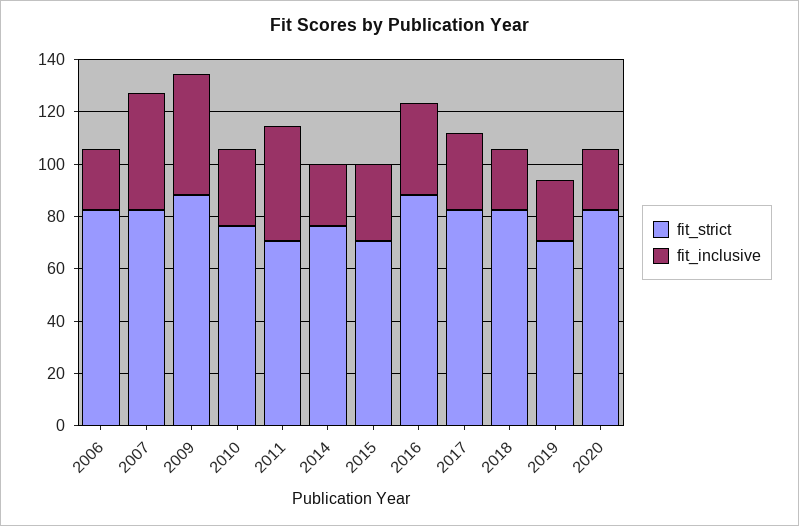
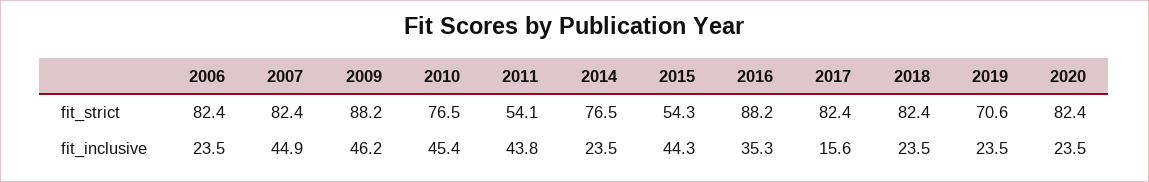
  {
    "fit_strict": {
      "2006": 82.4,
      "2007": 82.4,
      "2009": 88.2,
      "2010": 76.5,
-     "2011": 70,
+     "2011": 54.1,
      "2014": 76.5,
-     "2015": 70,
+     "2015": 54.3,
      "2016": 88.2,
      "2017": 82.4,
      "2018": 82.4,
      "2019": 70.6,
      "2020": 82.4
    },
    "fit_inclusive": {
      "2006": 23.5,
      "2007": 44.9,
      "2009": 46.2,
-     "2010": 30,
+     "2010": 45.4,
      "2011": 43.8,
      "2014": 23.5,
-     "2015": 30,
+     "2015": 44.3,
      "2016": 35.3,
-     "2017": 30,
+     "2017": 15.6,
      "2018": 23.5,
      "2019": 23.5,
      "2020": 23.5
    }
  }

